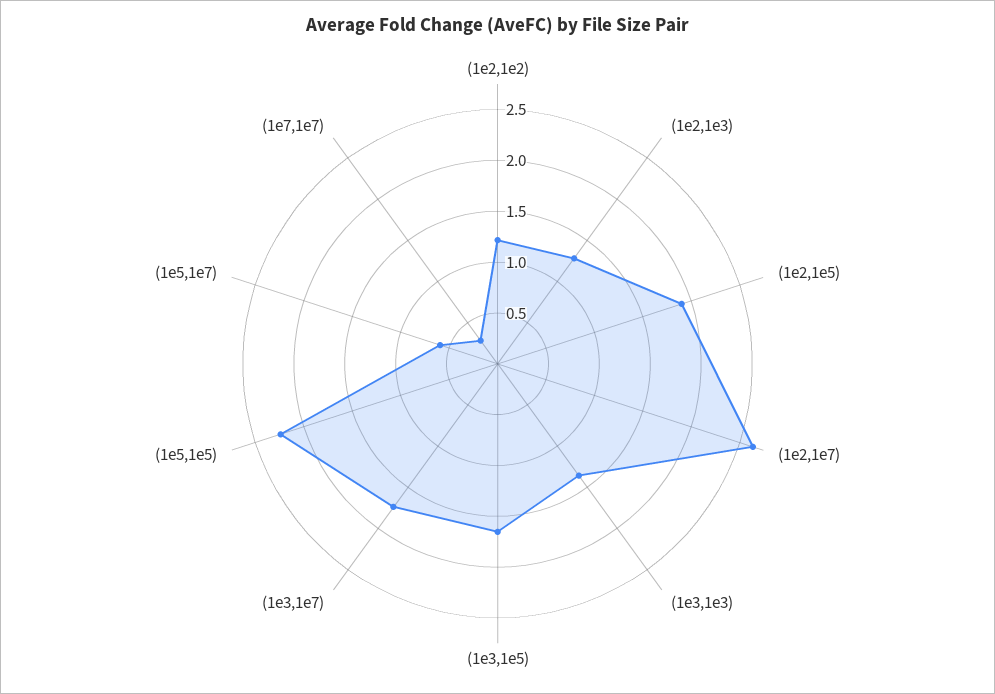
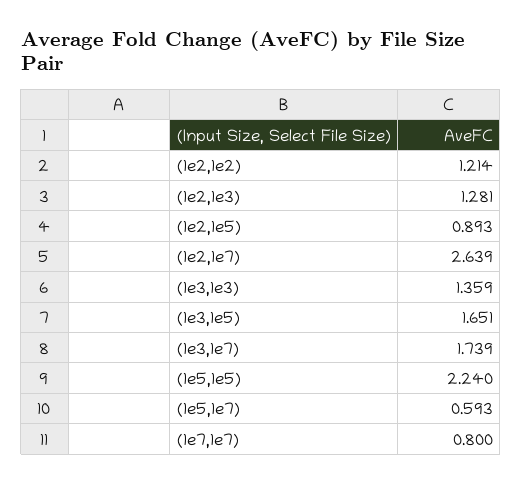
  {
    "(1e2,1e2)": 1.214,
    "(1e2,1e3)": 1.281,
-   "(1e2,1e5)": 1.9,
+   "(1e2,1e5)": 0.893,
    "(1e2,1e7)": 2.639,
    "(1e3,1e3)": 1.359,
    "(1e3,1e5)": 1.651,
    "(1e3,1e7)": 1.739,
    "(1e5,1e5)": 2.24,
    "(1e5,1e7)": 0.593,
-   "(1e7,1e7)": 0.3
+   "(1e7,1e7)": 0.8
  }

